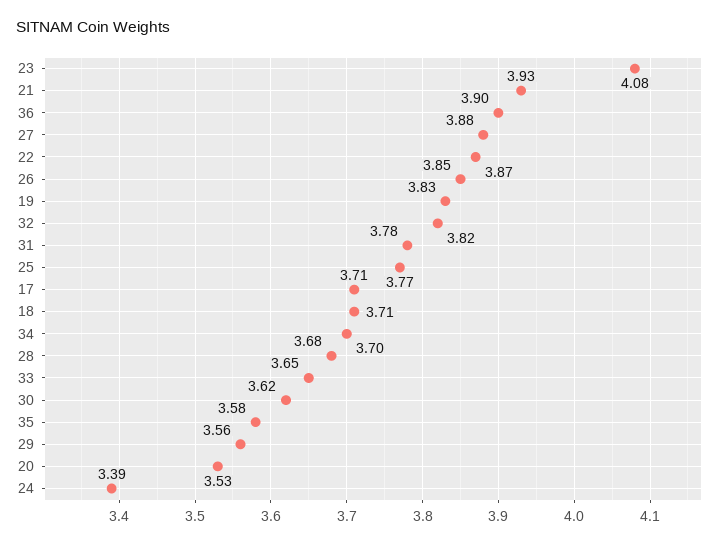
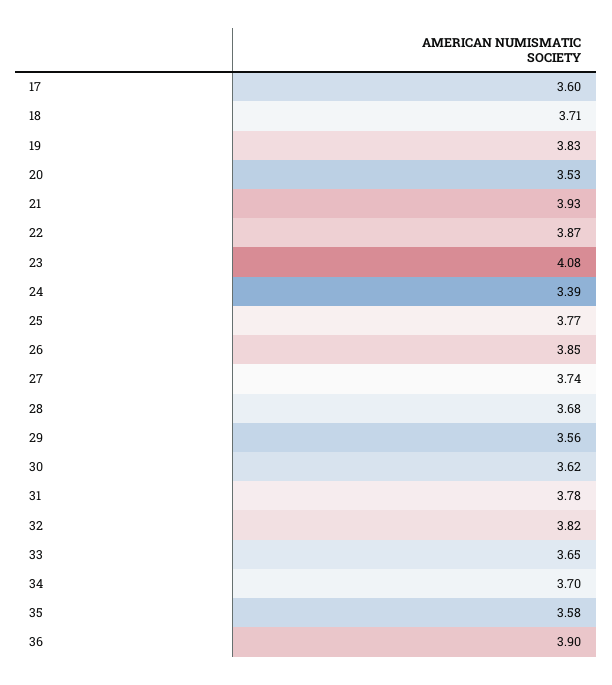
  {
    "23": 4.08,
    "21": 3.93,
    "36": 3.9,
-   "27": 3.88,
+   "27": 3.74,
    "22": 3.87,
    "26": 3.85,
    "19": 3.83,
    "32": 3.82,
    "31": 3.78,
    "25": 3.77,
-   "17": 3.71,
+   "17": 3.6,
    "18": 3.71,
    "34": 3.7,
    "28": 3.68,
    "33": 3.65,
    "30": 3.62,
    "35": 3.58,
    "29": 3.56,
    "20": 3.53,
    "24": 3.39
  }

